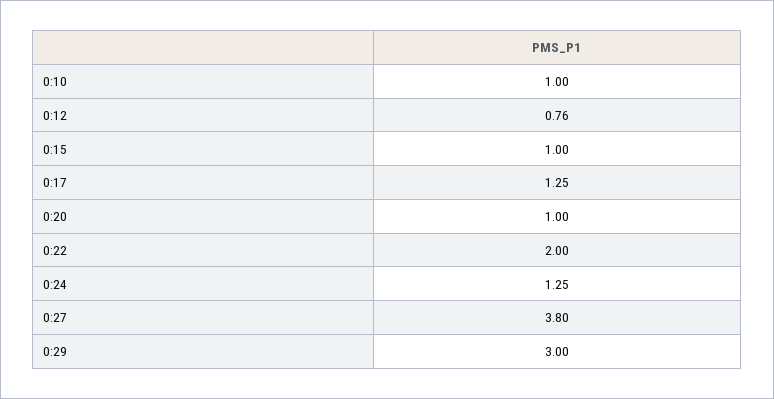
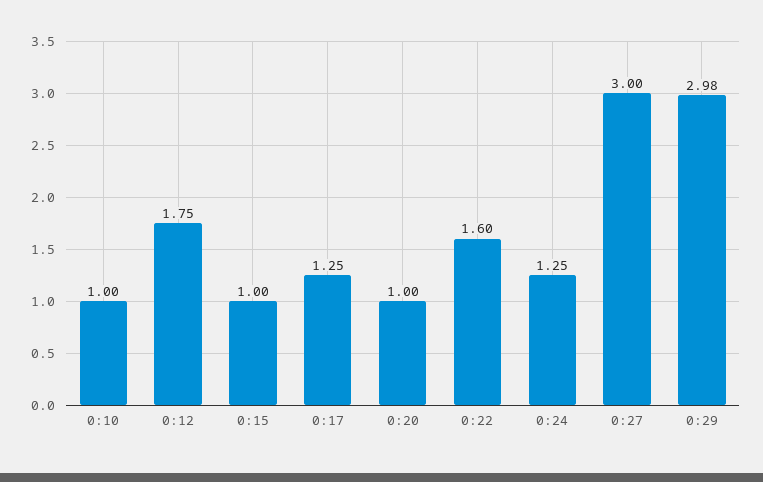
  {
    "0:10": 1,
-   "0:12": 0.76,
+   "0:12": 1.75,
    "0:15": 1,
    "0:17": 1.25,
    "0:20": 1,
-   "0:22": 2,
+   "0:22": 1.6,
    "0:24": 1.25,
-   "0:27": 3.8,
+   "0:27": 3,
-   "0:29": 3
+   "0:29": 2.98
  }

